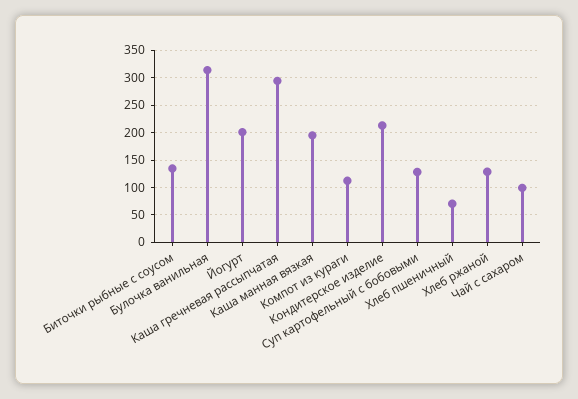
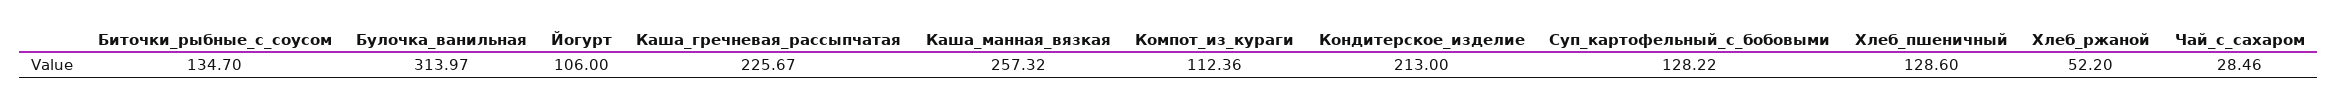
  {
    "Биточки рыбные с соусом": 134.7,
    "Булочка ванильная": 313.97,
-   "Йогурт": 200,
+   "Йогурт": 106,
-   "Каша гречневая рассыпчатая": 300,
+   "Каша гречневая рассыпчатая": 225.67,
-   "Каша манная вязкая": 200,
+   "Каша манная вязкая": 257.32,
    "Компот из кураги": 112.36,
    "Кондитерское изделие": 213,
    "Суп картофельный с бобовыми": 128.22,
-   "Хлеб пшеничный": 75,
+   "Хлеб пшеничный": 128.6,
-   "Хлеб ржаной": 125,
+   "Хлеб ржаной": 52.2,
-   "Чай с сахаром": 100
+   "Чай с сахаром": 28.46
  }

